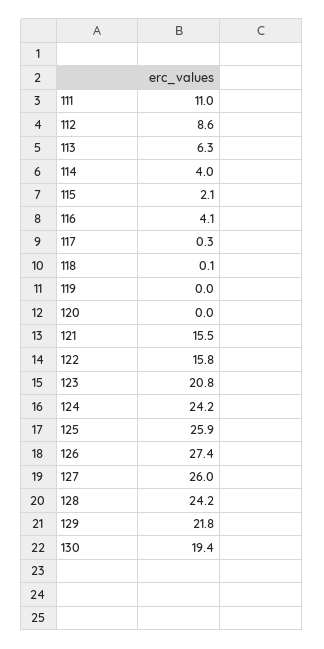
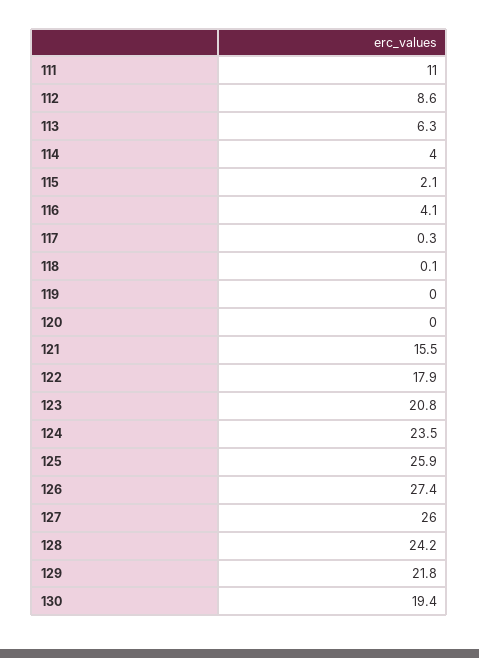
  {
    "111": 11,
    "112": 8.6,
    "113": 6.3,
    "114": 4,
    "115": 2.1,
    "116": 4.1,
    "117": 0.3,
    "118": 0.1,
    "119": 0,
    "120": 0,
    "121": 15.5,
-   "122": 15.8,
+   "122": 17.9,
    "123": 20.8,
-   "124": 24.2,
+   "124": 23.5,
    "125": 25.9,
    "126": 27.4,
    "127": 26,
    "128": 24.2,
    "129": 21.8,
    "130": 19.4
  }

